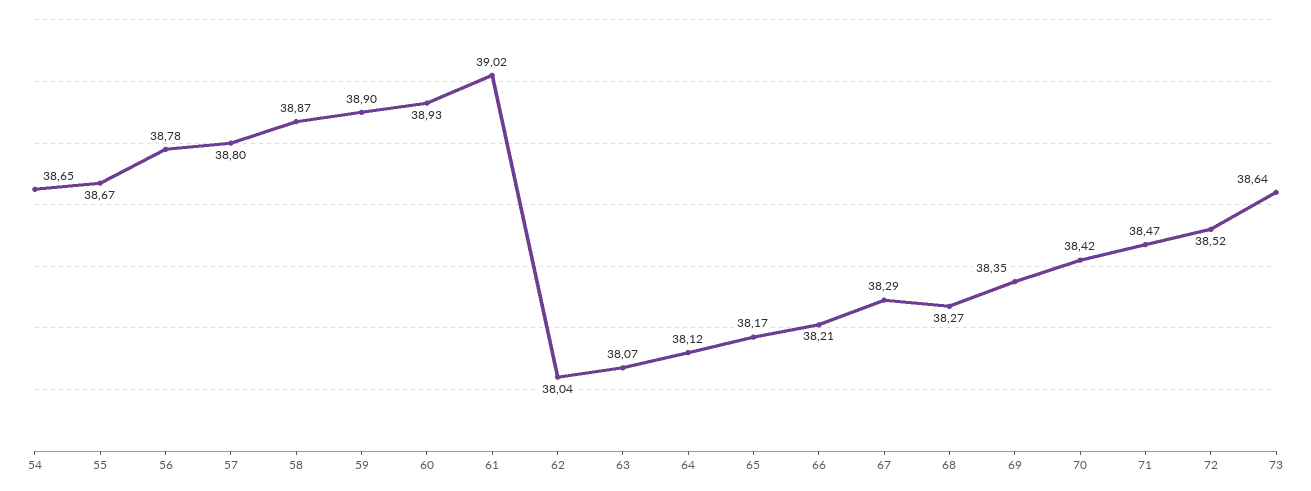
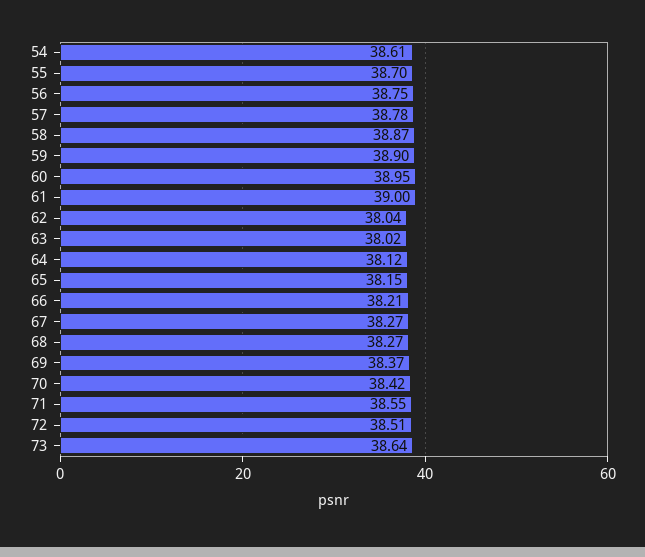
  {
-   "54": 38.65,
+   "54": 38.61,
-   "55": 38.67,
+   "55": 38.7,
-   "56": 38.78,
+   "56": 38.75,
-   "57": 38.8,
+   "57": 38.78,
    "58": 38.87,
    "59": 38.9,
-   "60": 38.93,
+   "60": 38.95,
-   "61": 39.02,
+   "61": 39,
    "62": 38.04,
-   "63": 38.07,
+   "63": 38.02,
    "64": 38.12,
-   "65": 38.17,
+   "65": 38.15,
    "66": 38.21,
-   "67": 38.29,
+   "67": 38.27,
    "68": 38.27,
-   "69": 38.35,
+   "69": 38.37,
    "70": 38.42,
-   "71": 38.47,
+   "71": 38.55,
-   "72": 38.52,
+   "72": 38.51,
    "73": 38.64
  }

